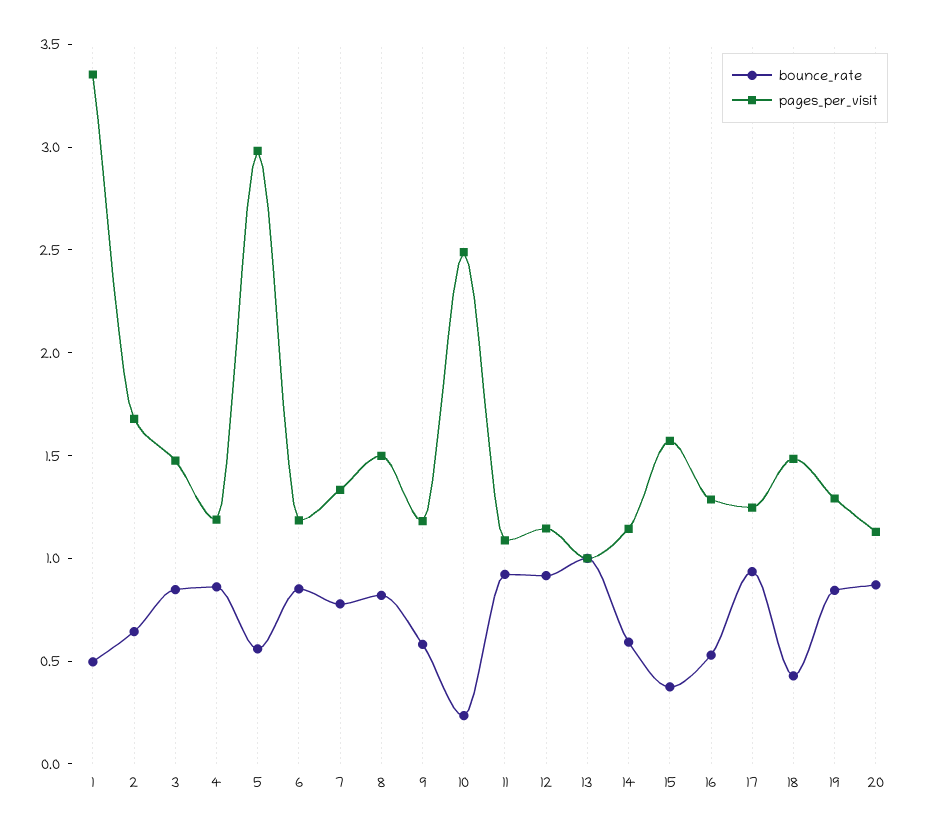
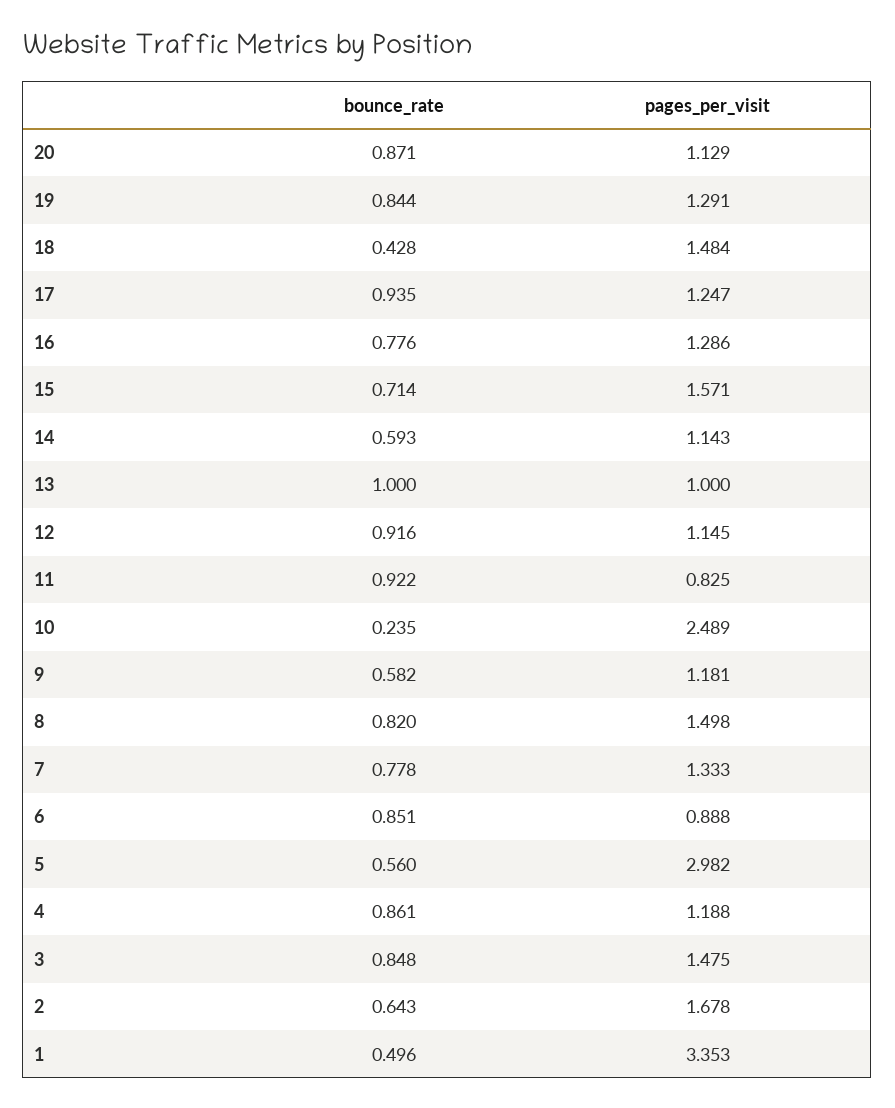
  {
    "bounce_rate": {
      "1": 0.496,
      "2": 0.643,
      "3": 0.848,
      "4": 0.861,
      "5": 0.56,
      "6": 0.851,
      "7": 0.778,
      "8": 0.82,
      "9": 0.582,
      "10": 0.235,
      "11": 0.922,
      "12": 0.916,
      "13": 1,
      "14": 0.593,
-     "15": 0.4,
+     "15": 0.714,
-     "16": 0.5,
+     "16": 0.776,
      "17": 0.935,
      "18": 0.428,
      "19": 0.844,
      "20": 0.871
    },
    "pages_per_visit": {
      "1": 3.353,
      "2": 1.678,
      "3": 1.475,
      "4": 1.188,
      "5": 2.982,
-     "6": 1.2,
+     "6": 0.888,
      "7": 1.333,
      "8": 1.498,
      "9": 1.181,
      "10": 2.489,
-     "11": 1.1,
+     "11": 0.825,
      "12": 1.145,
      "13": 1,
      "14": 1.143,
      "15": 1.571,
      "16": 1.286,
      "17": 1.247,
      "18": 1.484,
      "19": 1.291,
      "20": 1.129
    }
  }

